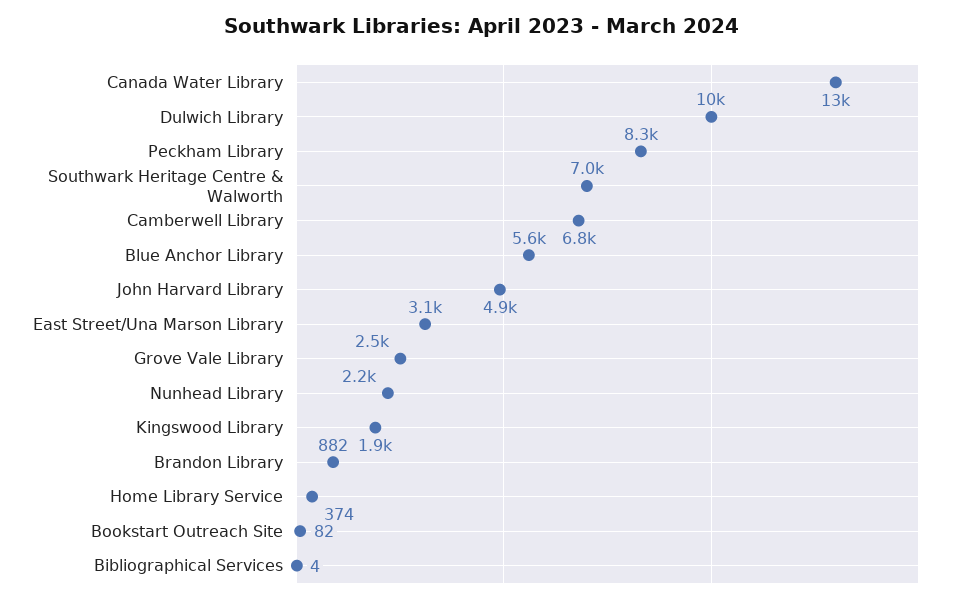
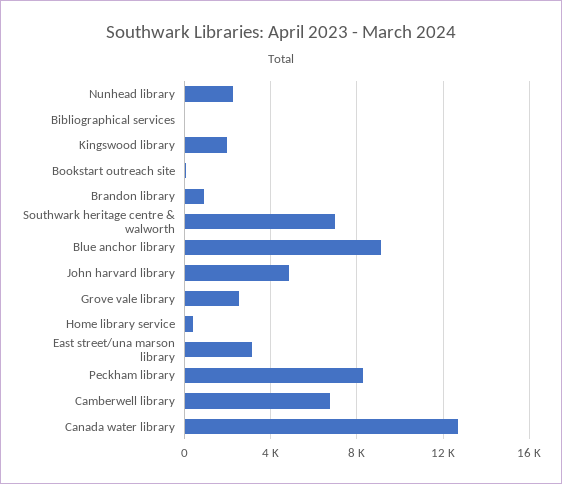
  {
    "Canada Water Library": 13000,
-   "Dulwich Library": 10000,
    "Peckham Library": 8300,
    "Southwark Heritage Centre & Walworth": 7000,
    "Camberwell Library": 6800,
-   "Blue Anchor Library": 5600,
+   "Blue Anchor Library": 9000,
    "John Harvard Library": 4900,
    "East Street/Una Marson Library": 3100,
    "Grove Vale Library": 2500,
    "Nunhead Library": 2200,
    "Kingswood Library": 1900,
    "Brandon Library": 882,
    "Home Library Service": 374,
    "Bookstart Outreach Site": 82,
    "Bibliographical Services": 4
  }

